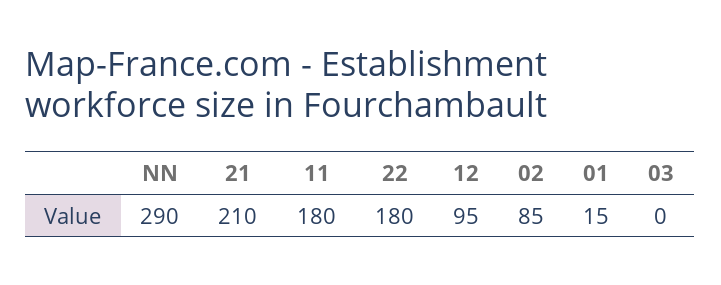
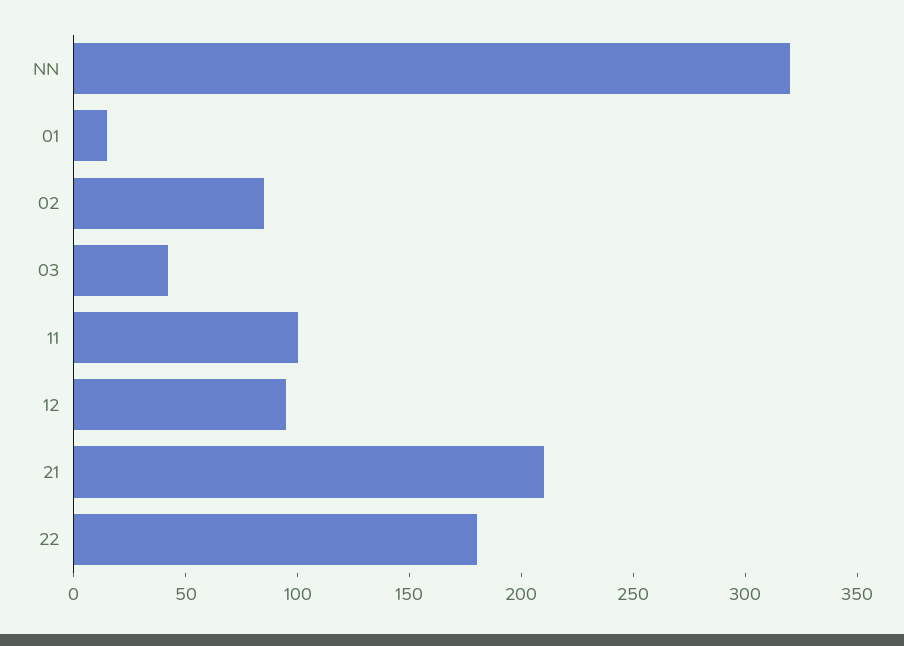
  {
-   "NN": 290,
+   "NN": 320,
    "21": 210,
-   "11": 180,
+   "11": 100,
    "22": 180,
    "12": 95,
    "02": 85,
    "01": 15,
-   "03": 0
+   "03": 40
  }

